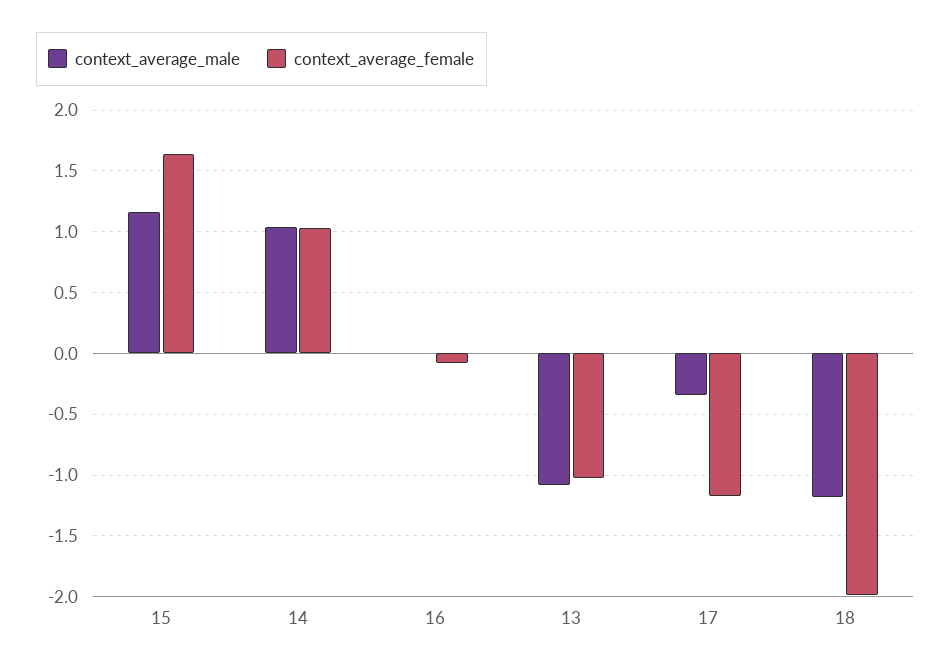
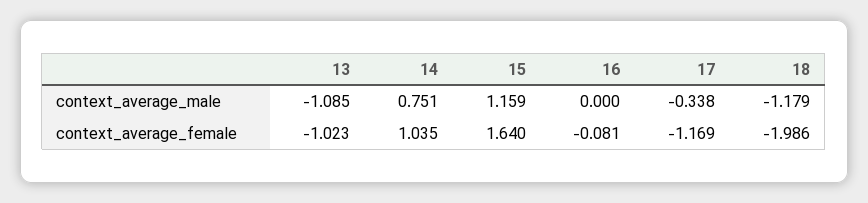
  {
    "context_average_male": {
      "15": 1.159,
-     "14": 1.05,
+     "14": 0.751,
      "16": 0,
      "13": -1.085,
      "17": -0.338,
      "18": -1.179
    },
    "context_average_female": {
      "15": 1.64,
      "14": 1.035,
      "16": -0.081,
      "13": -1.023,
      "17": -1.169,
      "18": -1.986
    }
  }

